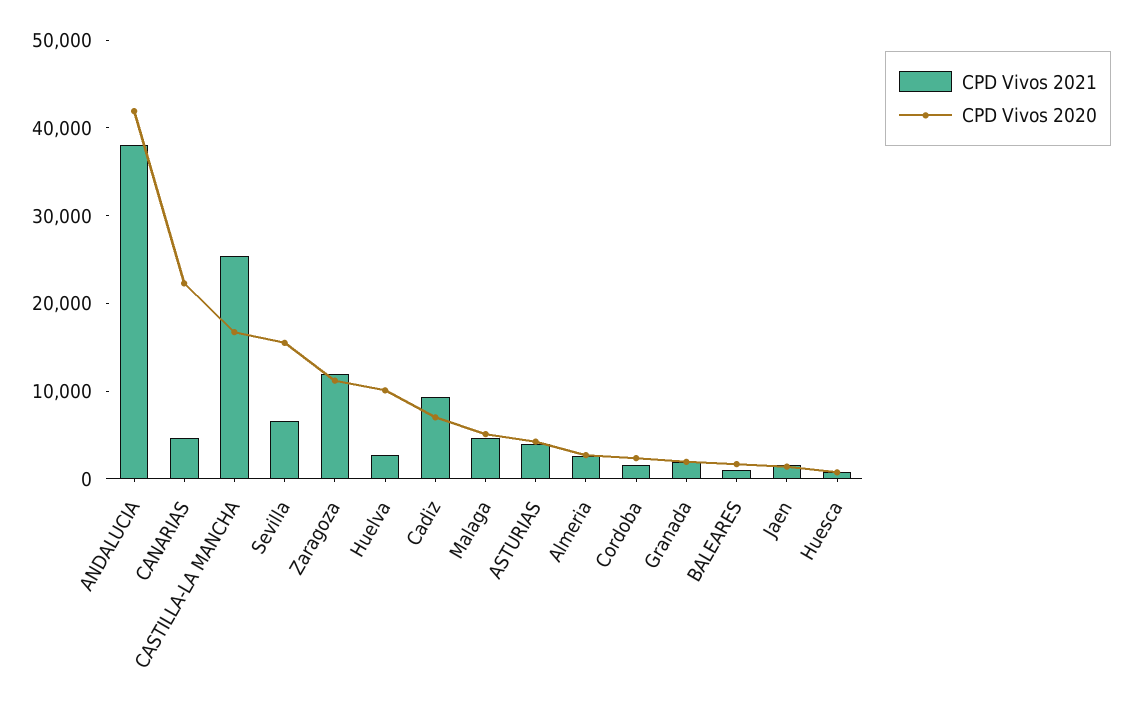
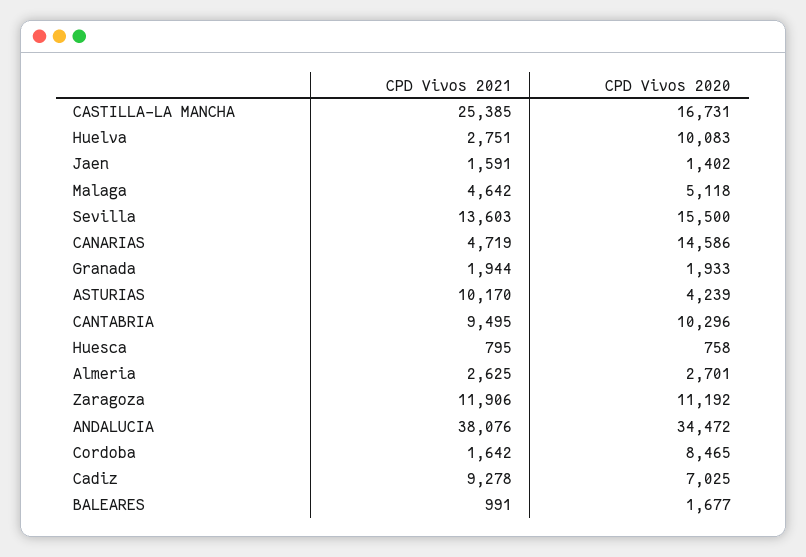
  {
    "CPD Vivos 2021": {
      "ANDALUCIA": 38076,
      "CANARIAS": 4719,
      "CASTILLA-LA MANCHA": 25385,
-     "Sevilla": 6000,
+     "Sevilla": 13603,
      "Zaragoza": 11906,
      "Huelva": 2751,
      "Cadiz": 9278,
      "Malaga": 4642,
-     "ASTURIAS": 4000,
+     "ASTURIAS": 10170,
      "Almeria": 2625,
      "Cordoba": 1642,
      "Granada": 1944,
      "BALEARES": 991,
      "Jaen": 1591,
-     "Huesca": 795
+     "Huesca": 795,
+     "CANTABRIA": 9495
    },
    "CPD Vivos 2020": {
-     "ANDALUCIA": 42000,
+     "ANDALUCIA": 34472,
-     "CANARIAS": 22000,
+     "CANARIAS": 14586,
      "CASTILLA-LA MANCHA": 16731,
      "Sevilla": 15500,
      "Zaragoza": 11192,
      "Huelva": 10083,
      "Cadiz": 7025,
      "Malaga": 5118,
      "ASTURIAS": 4239,
      "Almeria": 2701,
-     "Cordoba": 2000,
+     "Cordoba": 8465,
      "Granada": 1933,
      "BALEARES": 1677,
      "Jaen": 1402,
-     "Huesca": 758
+     "Huesca": 758,
+     "CANTABRIA": 10296
    }
  }

